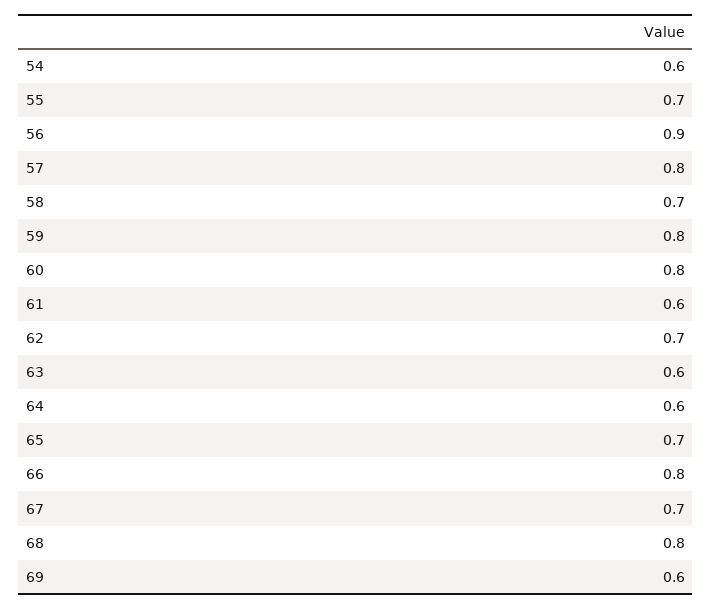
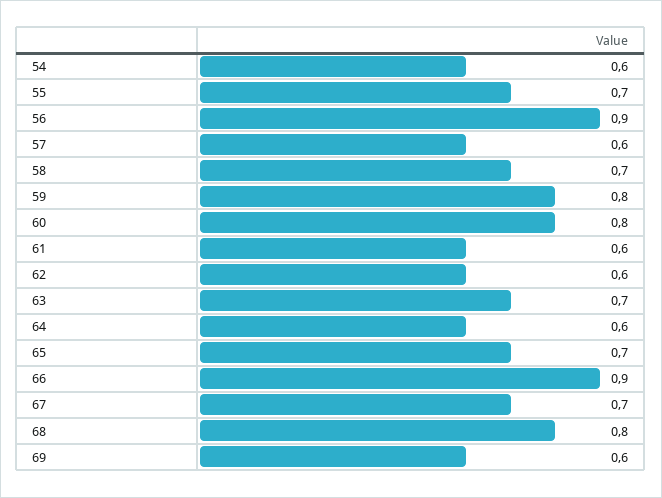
  {
    "54": 0.6,
    "55": 0.7,
    "56": 0.9,
-   "57": 0.8,
+   "57": 0.6,
    "58": 0.7,
    "59": 0.8,
    "60": 0.8,
    "61": 0.6,
-   "62": 0.7,
+   "62": 0.6,
-   "63": 0.6,
+   "63": 0.7,
    "64": 0.6,
    "65": 0.7,
-   "66": 0.8,
+   "66": 0.9,
    "67": 0.7,
    "68": 0.8,
    "69": 0.6
  }

